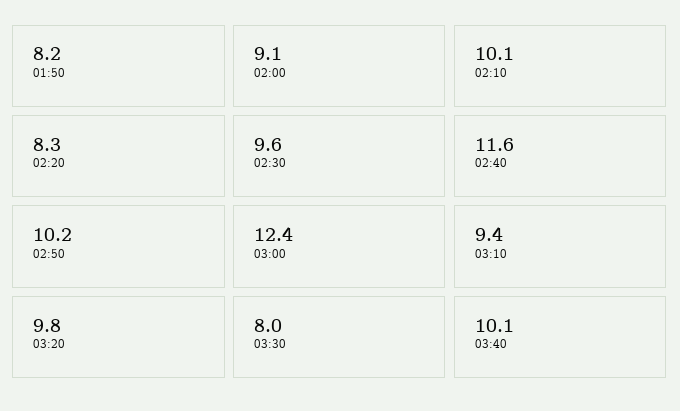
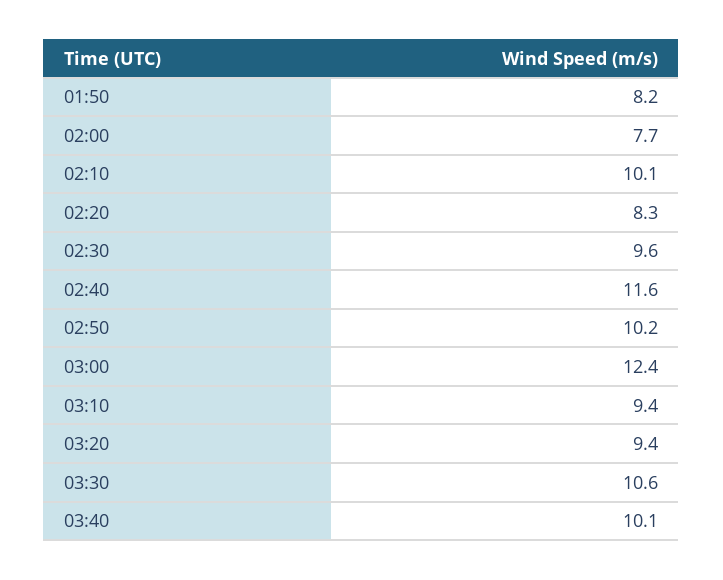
  {
    "01:50": 8.2,
-   "02:00": 9.1,
+   "02:00": 7.7,
    "02:10": 10.1,
    "02:20": 8.3,
    "02:30": 9.6,
    "02:40": 11.6,
    "02:50": 10.2,
    "03:00": 12.4,
    "03:10": 9.4,
-   "03:20": 9.8,
+   "03:20": 9.4,
-   "03:30": 8,
+   "03:30": 10.6,
    "03:40": 10.1
  }

